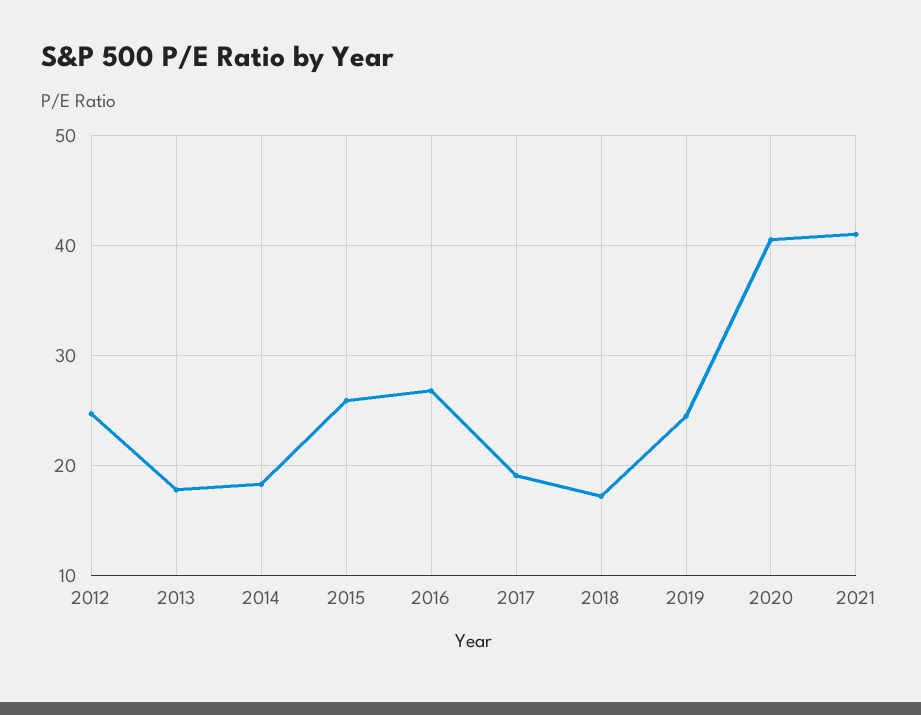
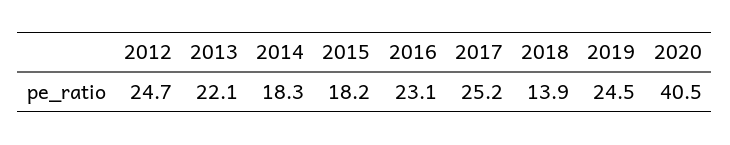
  {
    "2012": 24.7,
-   "2013": 18,
+   "2013": 22.1,
    "2014": 18.3,
-   "2015": 26,
+   "2015": 18.2,
-   "2016": 27,
+   "2016": 23.1,
-   "2017": 19,
+   "2017": 25.2,
-   "2018": 17,
+   "2018": 13.9,
    "2019": 24.5,
-   "2020": 40.5,
+   "2020": 40.5
-   "2021": 41
  }

